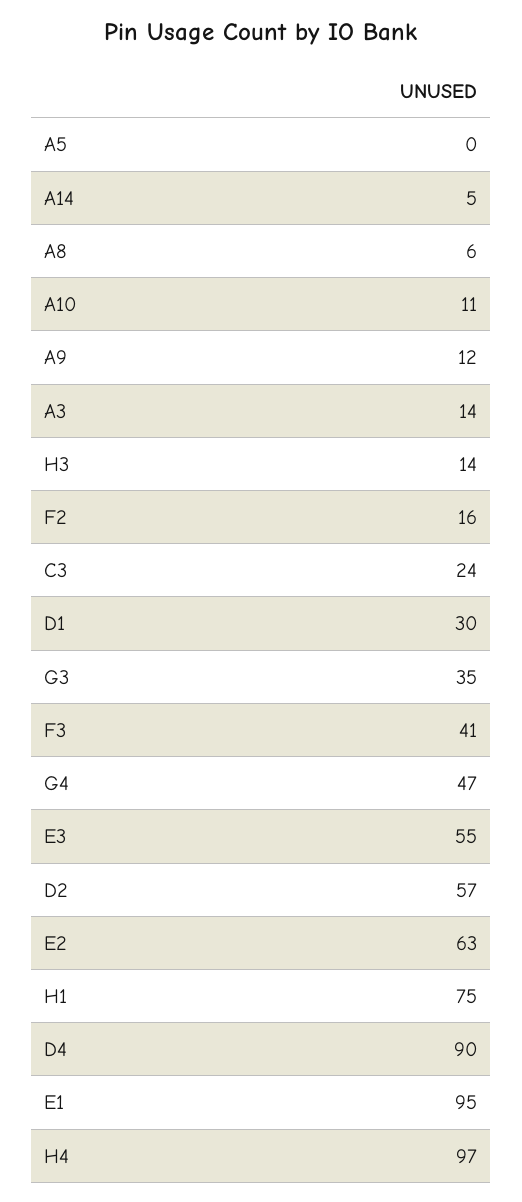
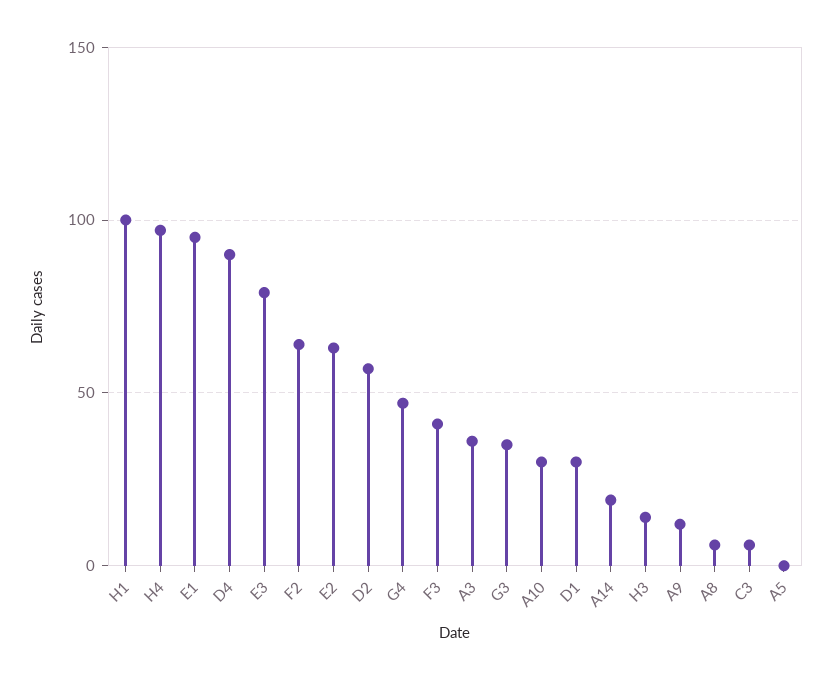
  {
    "A5": 0,
-   "A14": 5,
+   "A14": 20,
    "A8": 6,
-   "A10": 11,
+   "A10": 30,
    "A9": 12,
-   "A3": 14,
+   "A3": 35,
    "H3": 14,
-   "F2": 16,
+   "F2": 65,
-   "C3": 24,
+   "C3": 5,
    "D1": 30,
    "G3": 35,
    "F3": 41,
    "G4": 47,
-   "E3": 55,
+   "E3": 80,
    "D2": 57,
    "E2": 63,
-   "H1": 75,
+   "H1": 100,
    "D4": 90,
    "E1": 95,
    "H4": 97
  }

